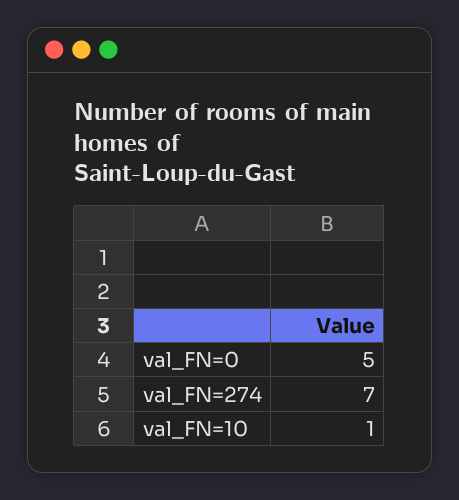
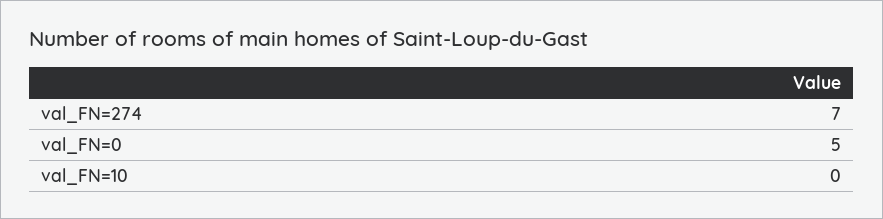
  {
    "val_FN=0": 5,
    "val_FN=274": 7,
-   "val_FN=10": 1
+   "val_FN=10": 0
  }

